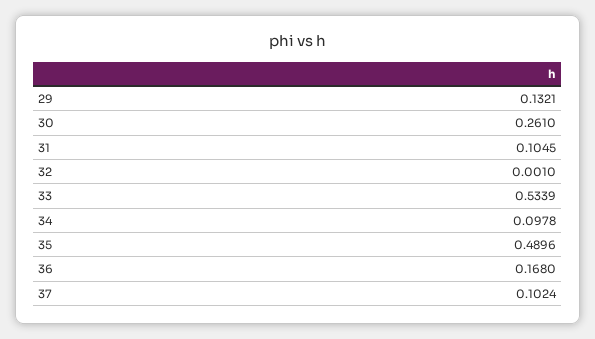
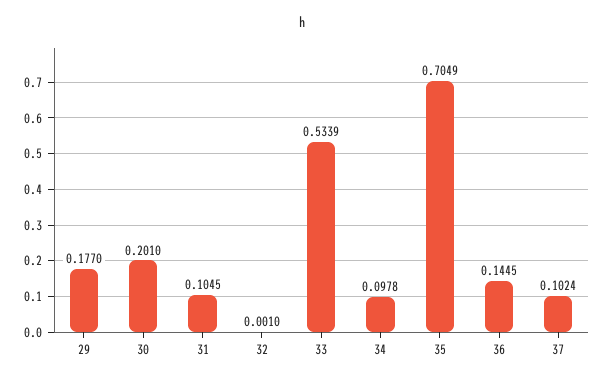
  {
-   "29": 0.1321,
+   "29": 0.177,
-   "30": 0.261,
+   "30": 0.201,
    "31": 0.1045,
    "32": 0.001,
    "33": 0.5339,
    "34": 0.0978,
-   "35": 0.4896,
+   "35": 0.7049,
-   "36": 0.168,
+   "36": 0.1445,
    "37": 0.1024
  }

